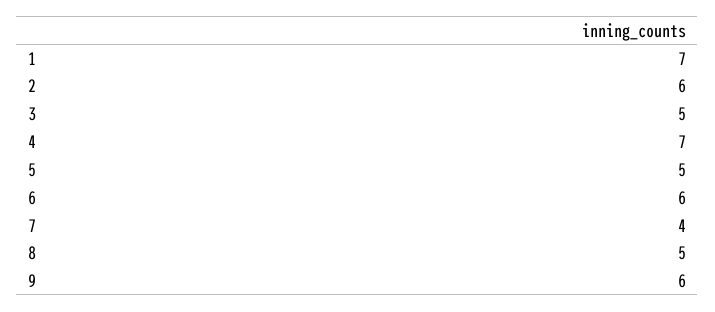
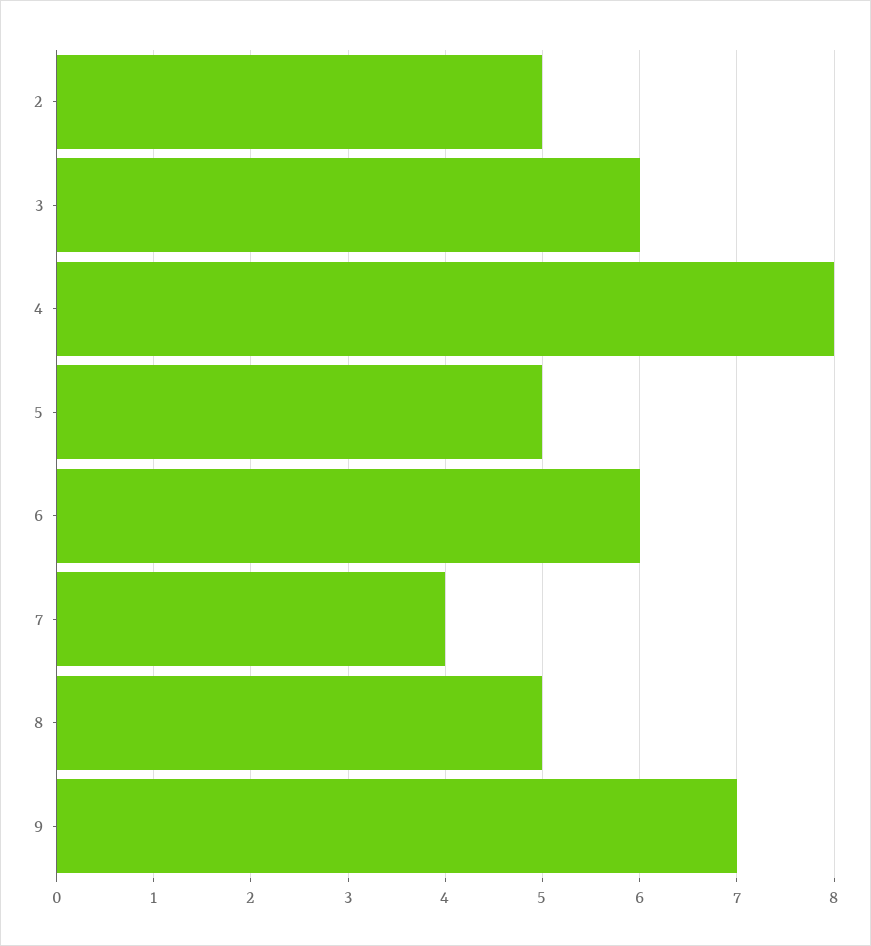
  {
-   "1": 7,
-   "2": 6,
+   "2": 5,
-   "3": 5,
+   "3": 6,
-   "4": 7,
+   "4": 8,
    "5": 5,
    "6": 6,
    "7": 4,
    "8": 5,
-   "9": 6
+   "9": 7
  }

